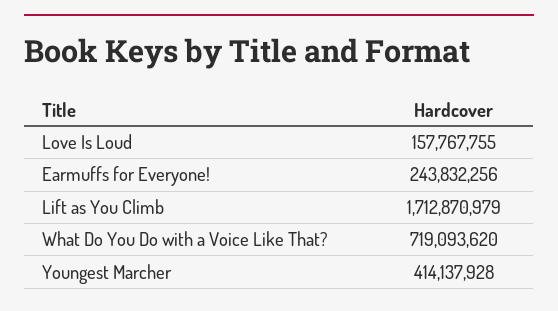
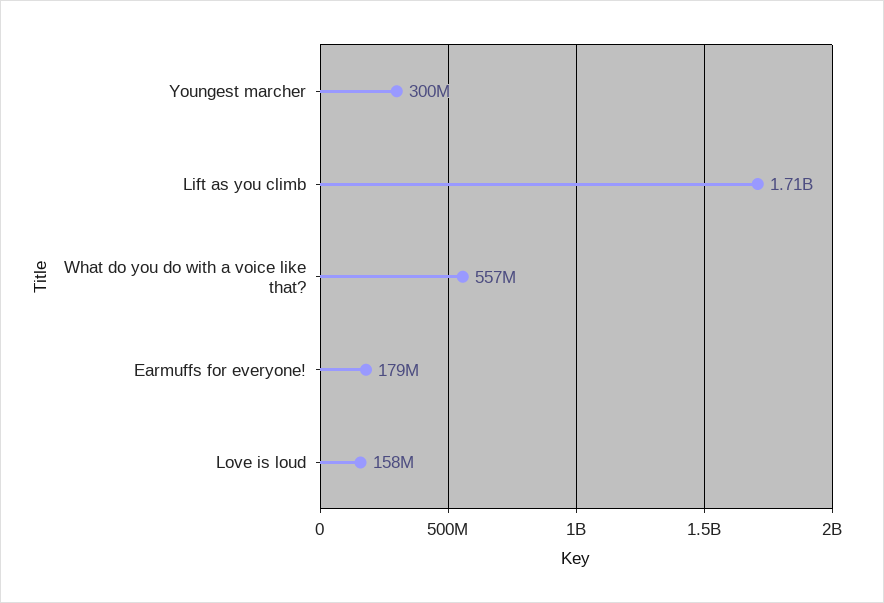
  {
    "Love Is Loud": 157767755,
-   "Earmuffs for Everyone!": 243832256,
+   "Earmuffs for Everyone!": 179000000,
    "Lift as You Climb": 1712870979,
-   "What Do You Do with a Voice Like That?": 719093620,
+   "What Do You Do with a Voice Like That?": 557000000,
-   "Youngest Marcher": 414137928
+   "Youngest Marcher": 300000000
  }

